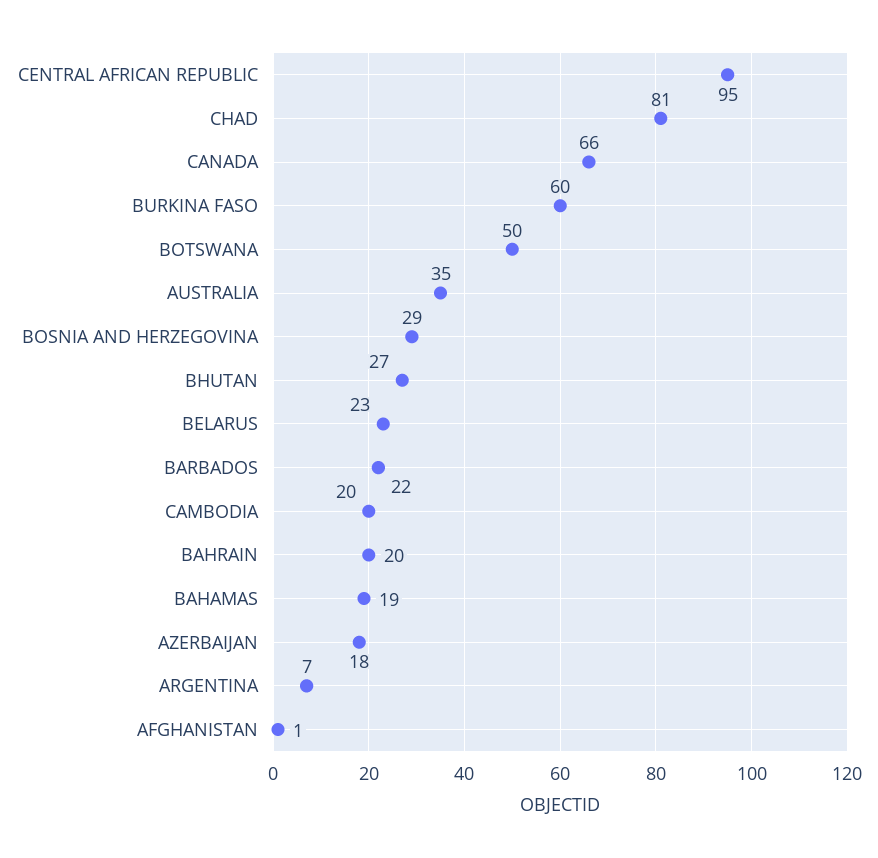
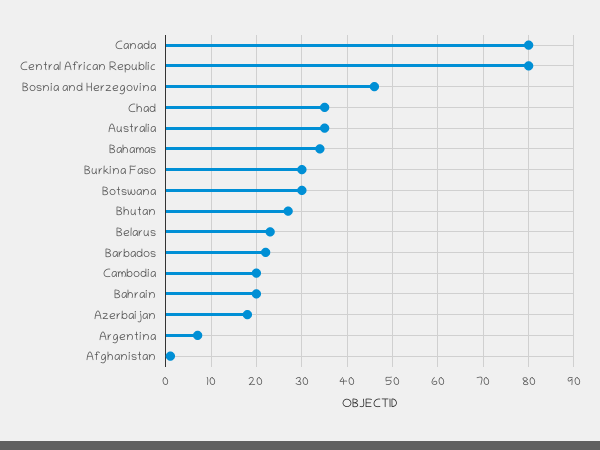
  {
-   "CENTRAL AFRICAN REPUBLIC": 95,
+   "CENTRAL AFRICAN REPUBLIC": 80,
-   "CHAD": 81,
+   "CHAD": 35,
-   "CANADA": 66,
+   "CANADA": 80,
-   "BURKINA FASO": 60,
+   "BURKINA FASO": 30,
-   "BOTSWANA": 50,
+   "BOTSWANA": 30,
    "AUSTRALIA": 35,
-   "BOSNIA AND HERZEGOVINA": 29,
+   "BOSNIA AND HERZEGOVINA": 45,
    "BHUTAN": 27,
    "BELARUS": 23,
    "BARBADOS": 22,
    "CAMBODIA": 20,
    "BAHRAIN": 20,
-   "BAHAMAS": 19,
+   "BAHAMAS": 35,
    "AZERBAIJAN": 18,
    "ARGENTINA": 7,
    "AFGHANISTAN": 1
  }

